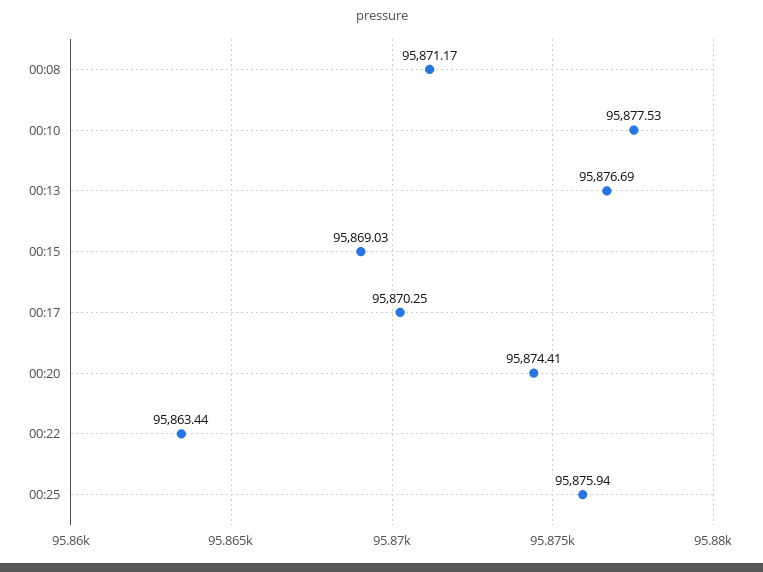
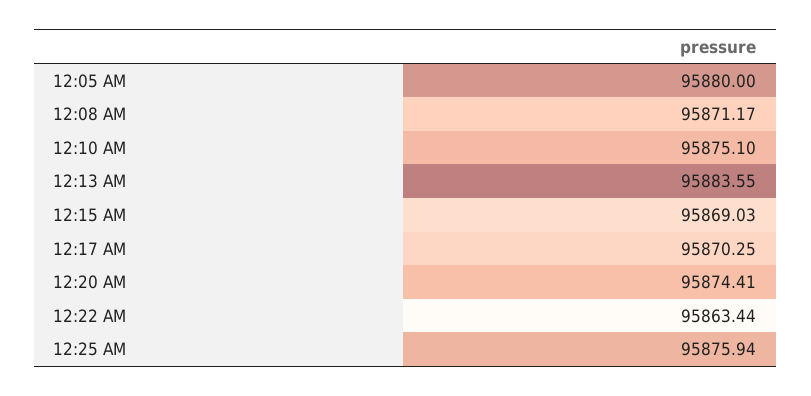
  {
    "00:08": 95871.17,
-   "00:10": 95877.53,
+   "00:10": 95875.1,
-   "00:13": 95876.69,
+   "00:13": 95883.55,
    "00:15": 95869.03,
    "00:17": 95870.25,
    "00:20": 95874.41,
    "00:22": 95863.44,
-   "00:25": 95875.94
+   "00:25": 95875.94,
+   "12:05 AM": 95880
  }

